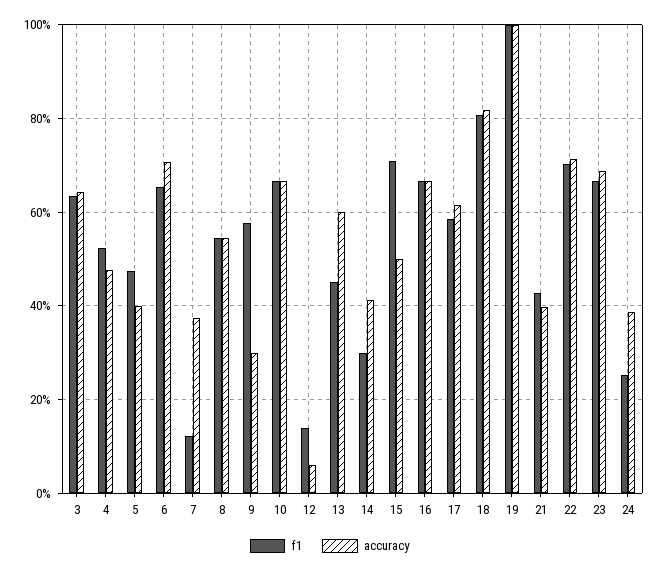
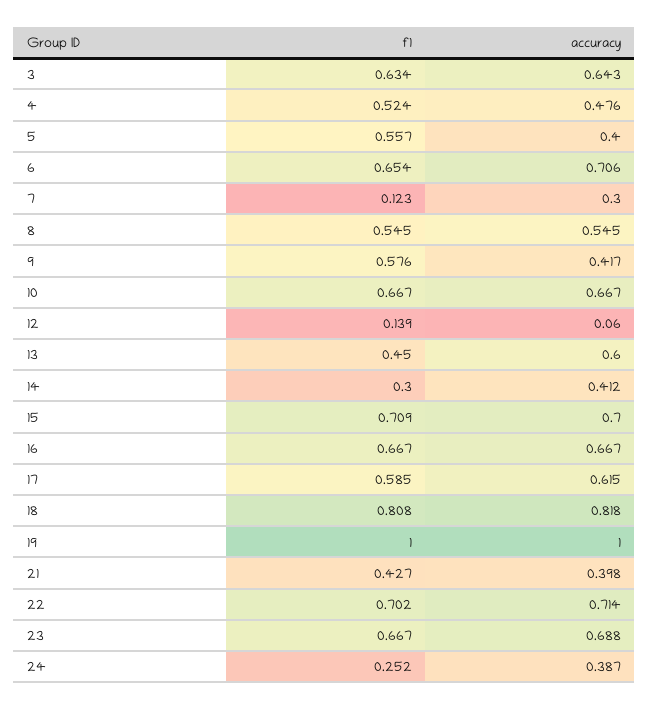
  {
    "f1": {
      "3": 0.634,
      "4": 0.524,
-     "5": 0.48,
+     "5": 0.557,
      "6": 0.654,
      "7": 0.123,
      "8": 0.545,
      "9": 0.576,
      "10": 0.667,
      "12": 0.139,
      "13": 0.45,
      "14": 0.3,
      "15": 0.709,
      "16": 0.667,
      "17": 0.585,
      "18": 0.808,
      "19": 1,
      "21": 0.427,
      "22": 0.702,
      "23": 0.667,
      "24": 0.252
    },
    "accuracy": {
      "3": 0.643,
      "4": 0.476,
      "5": 0.4,
      "6": 0.706,
-     "7": 0.38,
+     "7": 0.3,
      "8": 0.545,
-     "9": 0.3,
+     "9": 0.417,
      "10": 0.667,
      "12": 0.06,
      "13": 0.6,
      "14": 0.412,
-     "15": 0.5,
+     "15": 0.7,
      "16": 0.667,
      "17": 0.615,
      "18": 0.818,
      "19": 1,
      "21": 0.398,
      "22": 0.714,
      "23": 0.688,
      "24": 0.387
    }
  }

